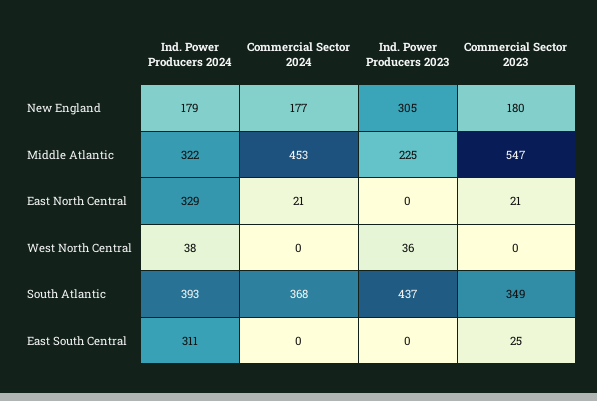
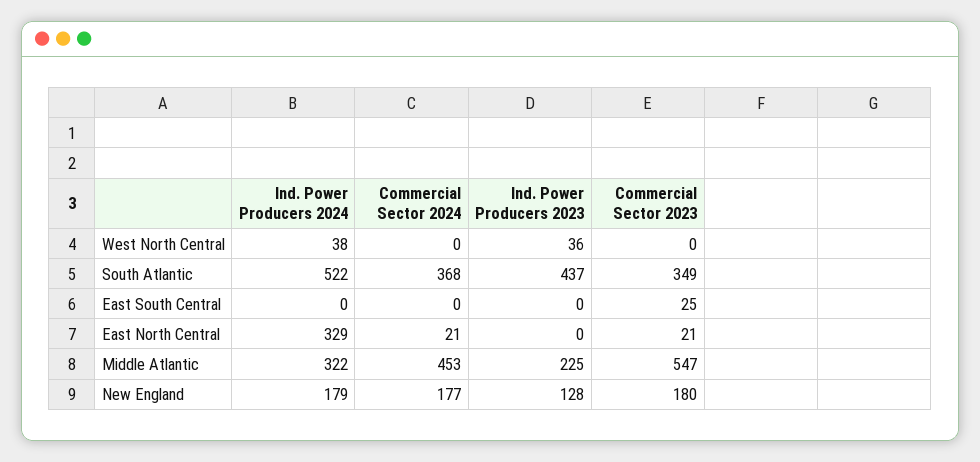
  {
    "Ind. Power Producers 2024": {
      "New England": 179,
      "Middle Atlantic": 322,
      "East North Central": 329,
      "West North Central": 38,
-     "South Atlantic": 393,
+     "South Atlantic": 522,
-     "East South Central": 311
+     "East South Central": 0
    },
    "Commercial Sector 2024": {
      "New England": 177,
      "Middle Atlantic": 453,
      "East North Central": 21,
      "West North Central": 0,
      "South Atlantic": 368,
      "East South Central": 0
    },
    "Ind. Power Producers 2023": {
-     "New England": 305,
+     "New England": 128,
      "Middle Atlantic": 225,
      "East North Central": 0,
      "West North Central": 36,
      "South Atlantic": 437,
      "East South Central": 0
    },
    "Commercial Sector 2023": {
      "New England": 180,
      "Middle Atlantic": 547,
      "East North Central": 21,
      "West North Central": 0,
      "South Atlantic": 349,
      "East South Central": 25
    }
  }

